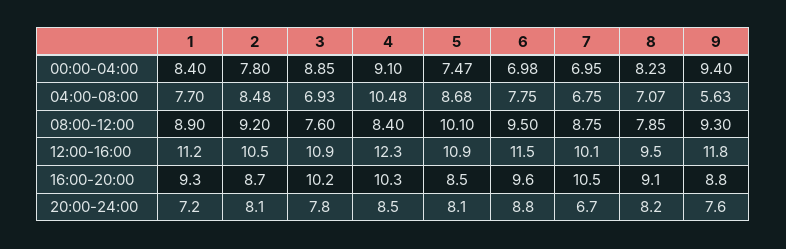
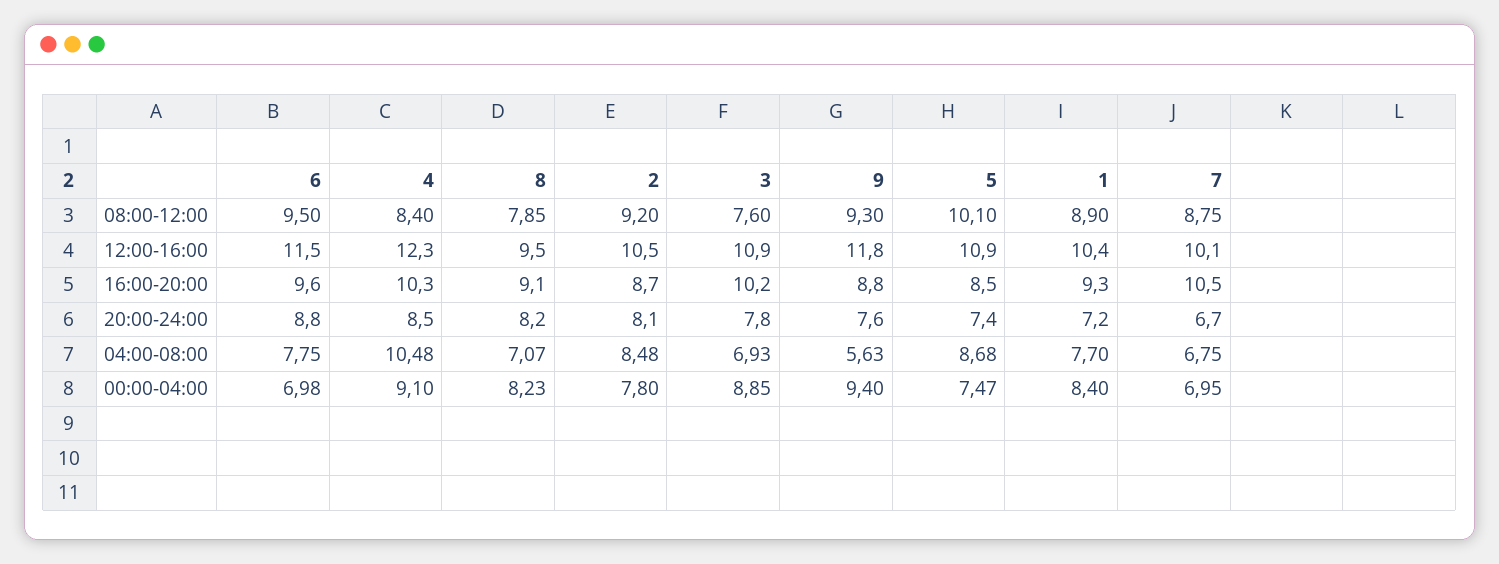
  {
    "1": {
      "00:00-04:00": 8.4,
      "04:00-08:00": 7.7,
      "08:00-12:00": 8.9,
-     "12:00-16:00": 11.2,
+     "12:00-16:00": 10.4,
      "16:00-20:00": 9.3,
      "20:00-24:00": 7.2
    },
    "2": {
      "00:00-04:00": 7.8,
      "04:00-08:00": 8.48,
      "08:00-12:00": 9.2,
      "12:00-16:00": 10.5,
      "16:00-20:00": 8.7,
      "20:00-24:00": 8.1
    },
    "3": {
      "00:00-04:00": 8.85,
      "04:00-08:00": 6.93,
      "08:00-12:00": 7.6,
      "12:00-16:00": 10.9,
      "16:00-20:00": 10.2,
      "20:00-24:00": 7.8
    },
    "4": {
      "00:00-04:00": 9.1,
      "04:00-08:00": 10.48,
      "08:00-12:00": 8.4,
      "12:00-16:00": 12.3,
      "16:00-20:00": 10.3,
      "20:00-24:00": 8.5
    },
    "5": {
      "00:00-04:00": 7.47,
      "04:00-08:00": 8.68,
      "08:00-12:00": 10.1,
      "12:00-16:00": 10.9,
      "16:00-20:00": 8.5,
-     "20:00-24:00": 8.1
+     "20:00-24:00": 7.4
    },
    "6": {
      "00:00-04:00": 6.98,
      "04:00-08:00": 7.75,
      "08:00-12:00": 9.5,
      "12:00-16:00": 11.5,
      "16:00-20:00": 9.6,
      "20:00-24:00": 8.8
    },
    "7": {
      "00:00-04:00": 6.95,
      "04:00-08:00": 6.75,
      "08:00-12:00": 8.75,
      "12:00-16:00": 10.1,
      "16:00-20:00": 10.5,
      "20:00-24:00": 6.7
    },
    "8": {
      "00:00-04:00": 8.23,
      "04:00-08:00": 7.07,
      "08:00-12:00": 7.85,
      "12:00-16:00": 9.5,
      "16:00-20:00": 9.1,
      "20:00-24:00": 8.2
    },
    "9": {
      "00:00-04:00": 9.4,
      "04:00-08:00": 5.63,
      "08:00-12:00": 9.3,
      "12:00-16:00": 11.8,
      "16:00-20:00": 8.8,
      "20:00-24:00": 7.6
    }
  }

